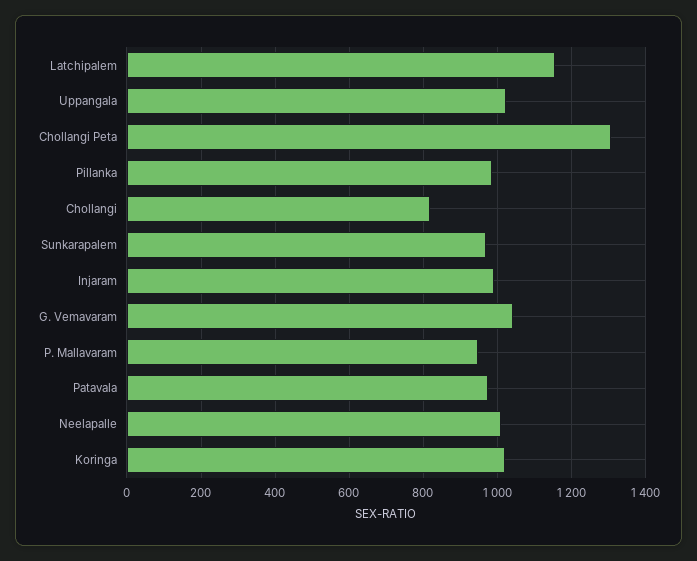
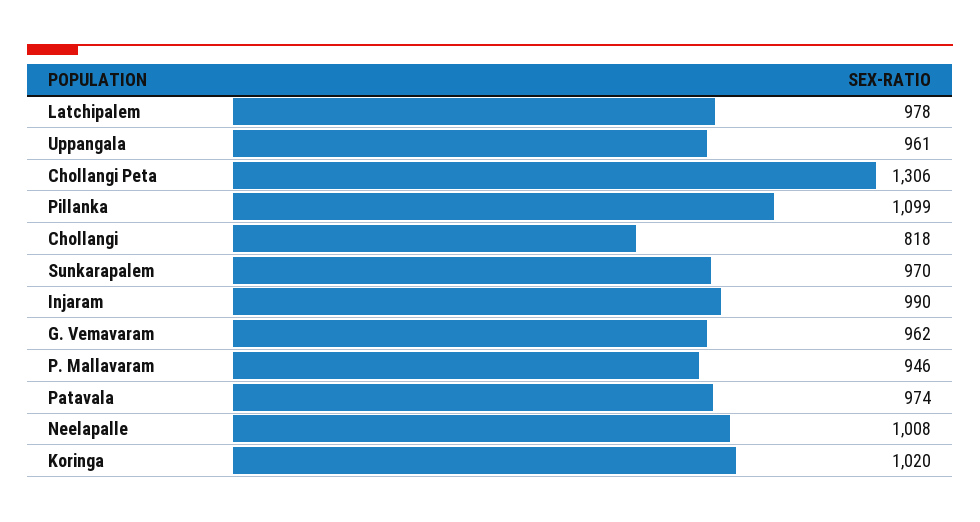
  {
-   "Latchipalem": 1160,
+   "Latchipalem": 978,
-   "Uppangala": 1020,
+   "Uppangala": 961,
    "Chollangi Peta": 1306,
-   "Pillanka": 980,
+   "Pillanka": 1099,
    "Chollangi": 818,
    "Sunkarapalem": 970,
    "Injaram": 990,
-   "G. Vemavaram": 1040,
+   "G. Vemavaram": 962,
    "P. Mallavaram": 946,
    "Patavala": 974,
    "Neelapalle": 1008,
    "Koringa": 1020
  }

